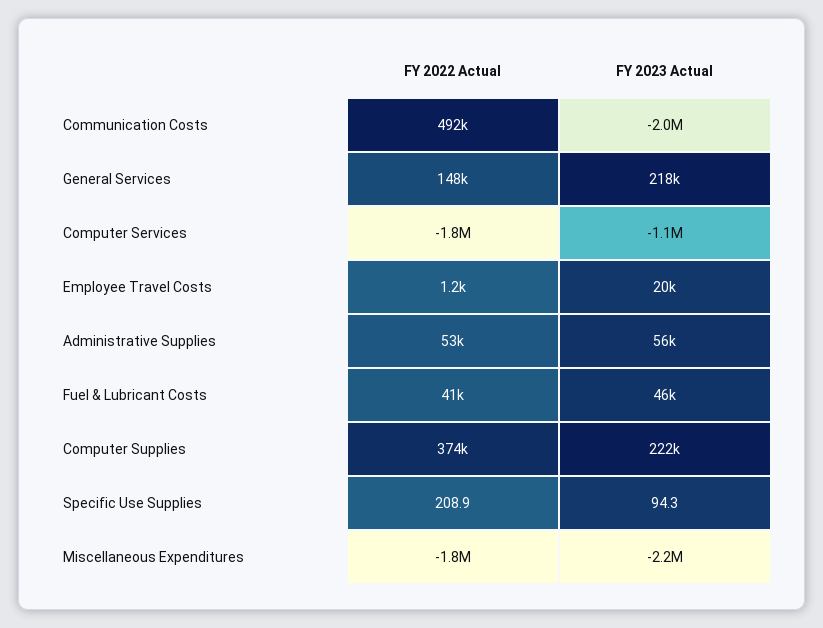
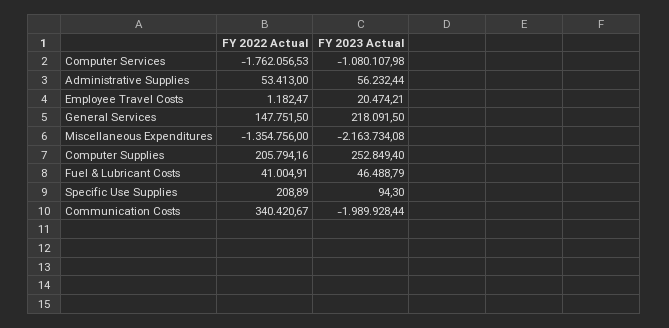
  {
    "FY 2022 Actual": {
-     "Communication Costs": 492000,
+     "Communication Costs": 340420.67,
      "General Services": 147751.5,
      "Computer Services": -1762056.53,
      "Employee Travel Costs": 1182.47,
      "Administrative Supplies": 53413,
      "Fuel & Lubricant Costs": 41004.91,
-     "Computer Supplies": 374000,
+     "Computer Supplies": 205794.16,
      "Specific Use Supplies": 208.89,
-     "Miscellaneous Expenditures": -1800000
+     "Miscellaneous Expenditures": -1354756
    },
    "FY 2023 Actual": {
      "Communication Costs": -1989928.44,
      "General Services": 218091.5,
      "Computer Services": -1080107.98,
      "Employee Travel Costs": 20474.21,
      "Administrative Supplies": 56232.44,
      "Fuel & Lubricant Costs": 46488.79,
-     "Computer Supplies": 222000,
+     "Computer Supplies": 252849.4,
      "Specific Use Supplies": 94.3,
      "Miscellaneous Expenditures": -2163734.08
    }
  }

